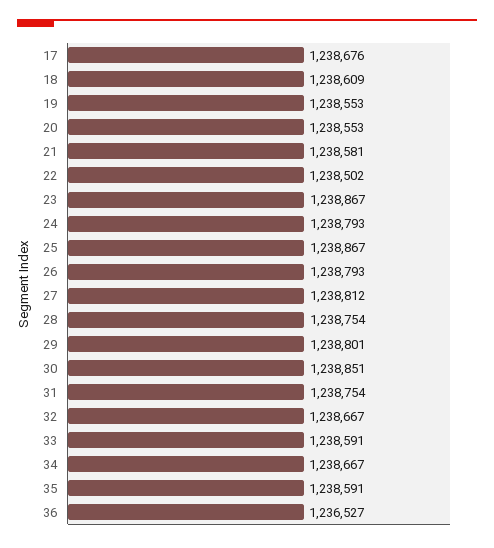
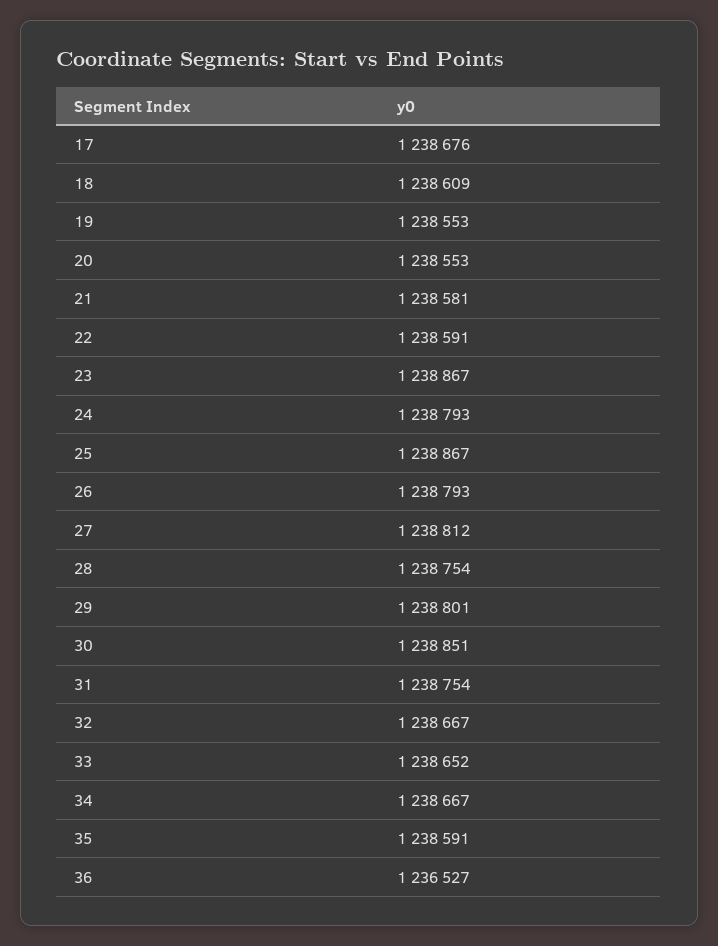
  {
    "17": 1238676,
    "18": 1238609,
    "19": 1238553,
    "20": 1238553,
    "21": 1238581,
-   "22": 1238502,
+   "22": 1238591,
    "23": 1238867,
    "24": 1238793,
    "25": 1238867,
    "26": 1238793,
    "27": 1238812,
    "28": 1238754,
    "29": 1238801,
    "30": 1238851,
    "31": 1238754,
    "32": 1238667,
-   "33": 1238591,
+   "33": 1238652,
    "34": 1238667,
    "35": 1238591,
    "36": 1236527
  }

